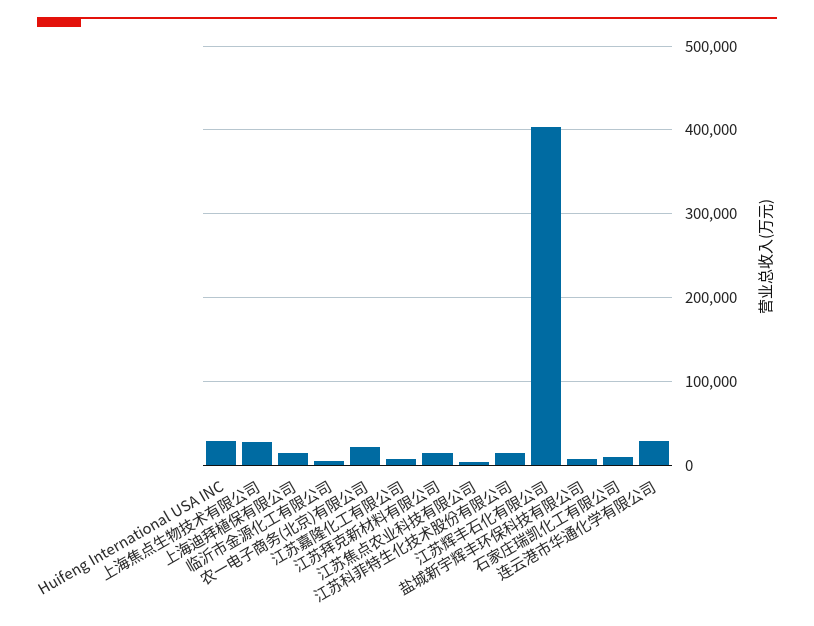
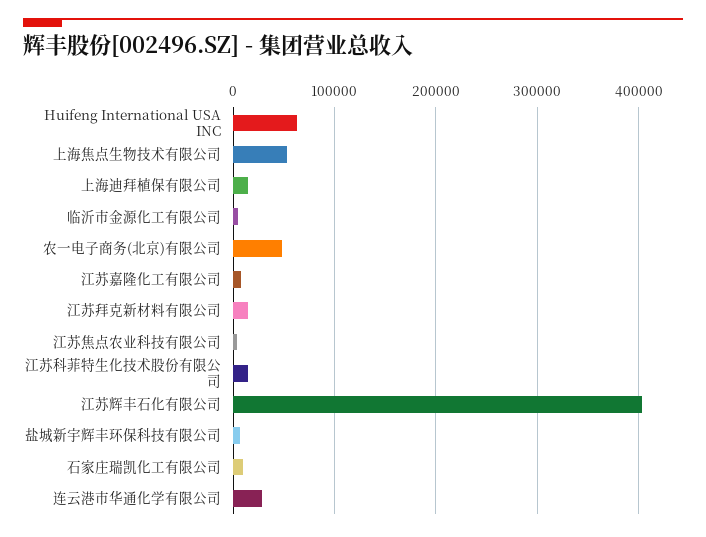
  {
-   "Huifeng International USA INC": 30000,
+   "Huifeng International USA INC": 60000,
-   "上海焦点生物技术有限公司": 30000,
+   "上海焦点生物技术有限公司": 50000,
    "上海迪拜植保有限公司": 10000,
    "临沂市金源化工有限公司": 0,
-   "农一电子商务(北京)有限公司": 20000,
+   "农一电子商务(北京)有限公司": 50000,
    "江苏嘉隆化工有限公司": 10000,
    "江苏拜克新材料有限公司": 10000,
    "江苏焦点农业科技有限公司": 0,
    "江苏科菲特生化技术股份有限公司": 10000,
    "江苏辉丰石化有限公司": 400000,
    "盐城新宇辉丰环保科技有限公司": 10000,
    "石家庄瑞凯化工有限公司": 10000,
    "连云港市华通化学有限公司": 30000
  }

